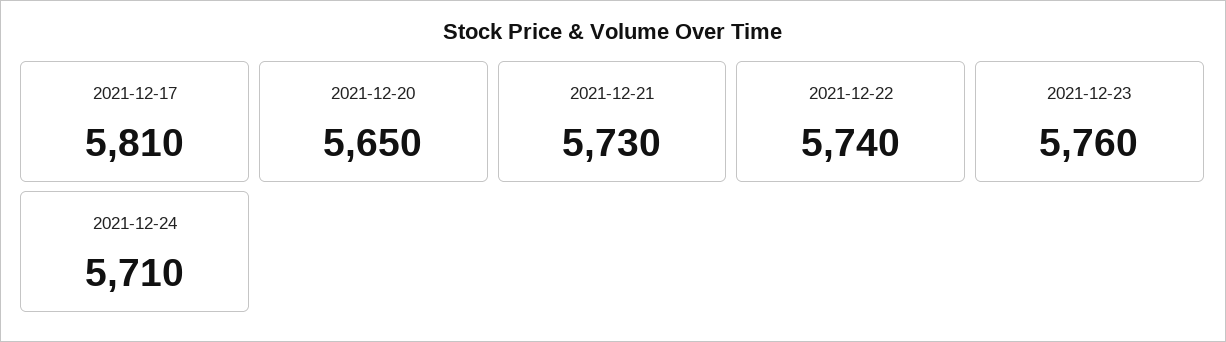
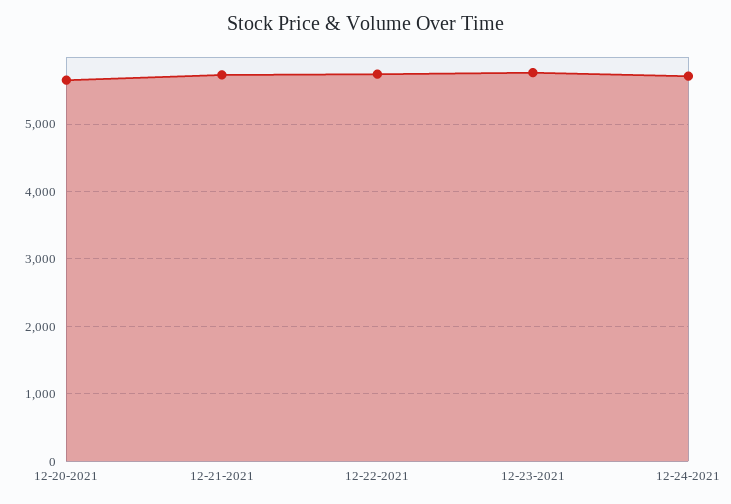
  {
-   "2021-12-17": 5810,
    "2021-12-20": 5650,
    "2021-12-21": 5730,
    "2021-12-22": 5740,
    "2021-12-23": 5760,
    "2021-12-24": 5710
  }

